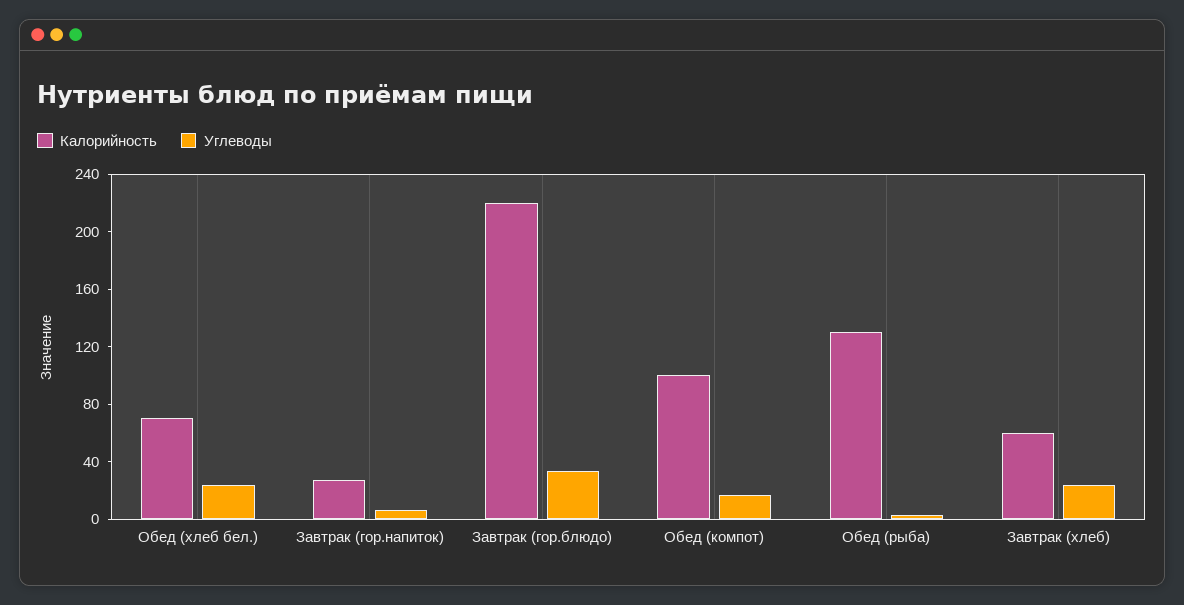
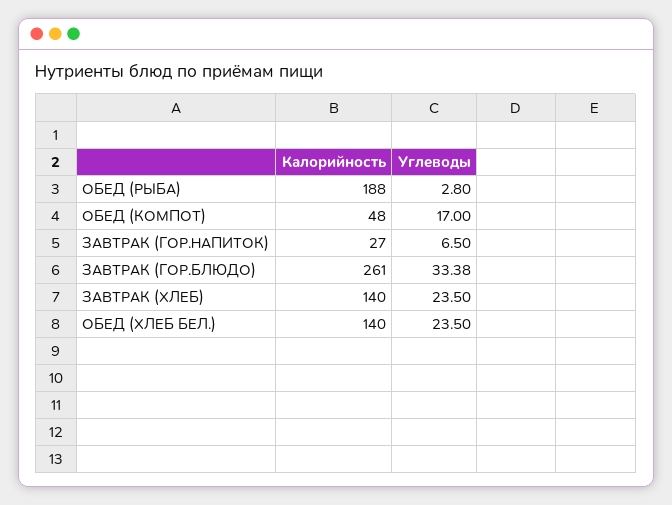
  {
    "Калорийность": {
-     "Обед (хлеб бел.)": 70,
+     "Обед (хлеб бел.)": 140,
      "Завтрак (гор.напиток)": 27,
-     "Завтрак (гор.блюдо)": 220,
+     "Завтрак (гор.блюдо)": 261,
-     "Обед (компот)": 100,
+     "Обед (компот)": 48,
-     "Обед (рыба)": 130,
+     "Обед (рыба)": 188,
-     "Завтрак (хлеб)": 60
+     "Завтрак (хлеб)": 140
    },
    "Углеводы": {
      "Обед (хлеб бел.)": 23.5,
      "Завтрак (гор.напиток)": 6.5,
      "Завтрак (гор.блюдо)": 33.38,
      "Обед (компот)": 17,
      "Обед (рыба)": 2.8,
      "Завтрак (хлеб)": 23.5
    }
  }

